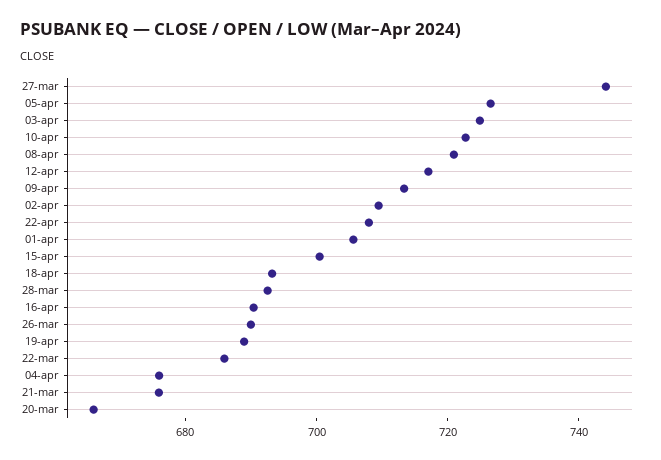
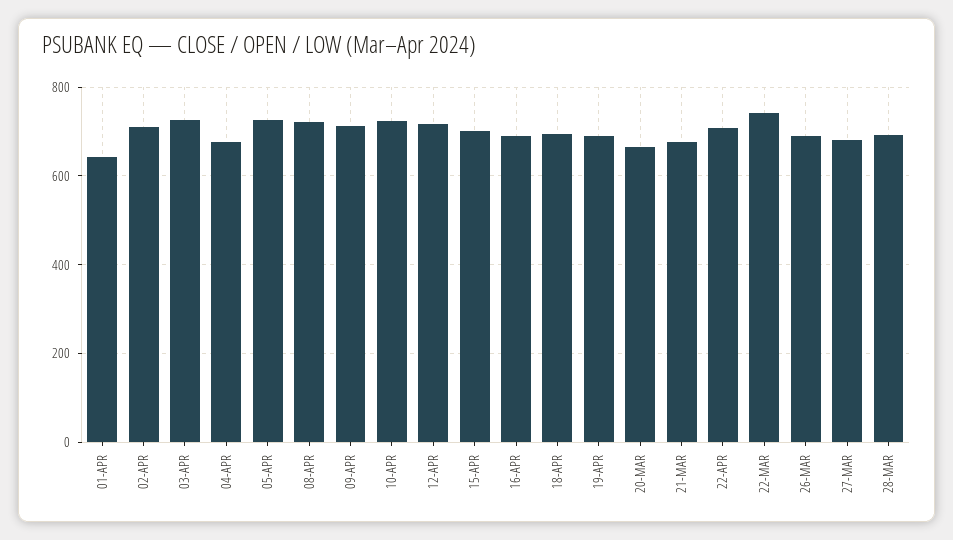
  {
-   "27-mar": 745,
+   "27-mar": 680,
    "05-apr": 725,
    "03-apr": 725,
    "10-apr": 725,
    "08-apr": 720,
    "12-apr": 715,
    "09-apr": 715,
    "02-apr": 710,
    "22-apr": 710,
-   "01-apr": 705,
+   "01-apr": 640,
    "15-apr": 700,
    "18-apr": 695,
    "28-mar": 695,
    "16-apr": 690,
    "26-mar": 690,
    "19-apr": 690,
-   "22-mar": 685,
+   "22-mar": 740,
    "04-apr": 675,
    "21-mar": 675,
    "20-mar": 665
  }

